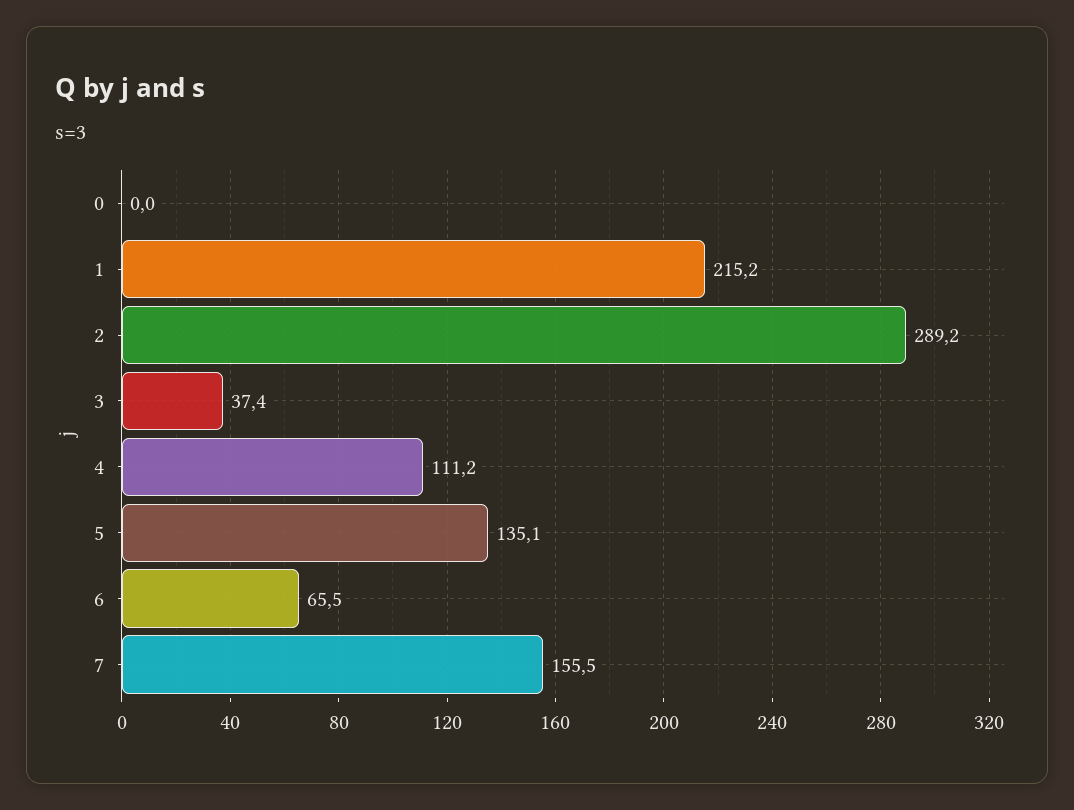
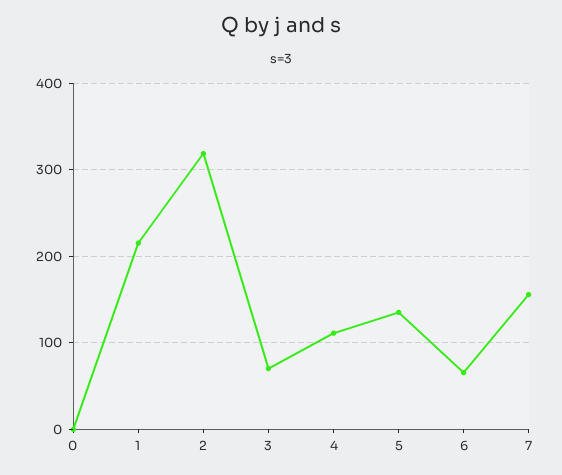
  {
    "0": 0,
    "1": 215.2,
-   "2": 289.2,
+   "2": 320,
-   "3": 37.4,
+   "3": 70,
    "4": 111.2,
    "5": 135.1,
    "6": 65.5,
    "7": 155.5
  }

